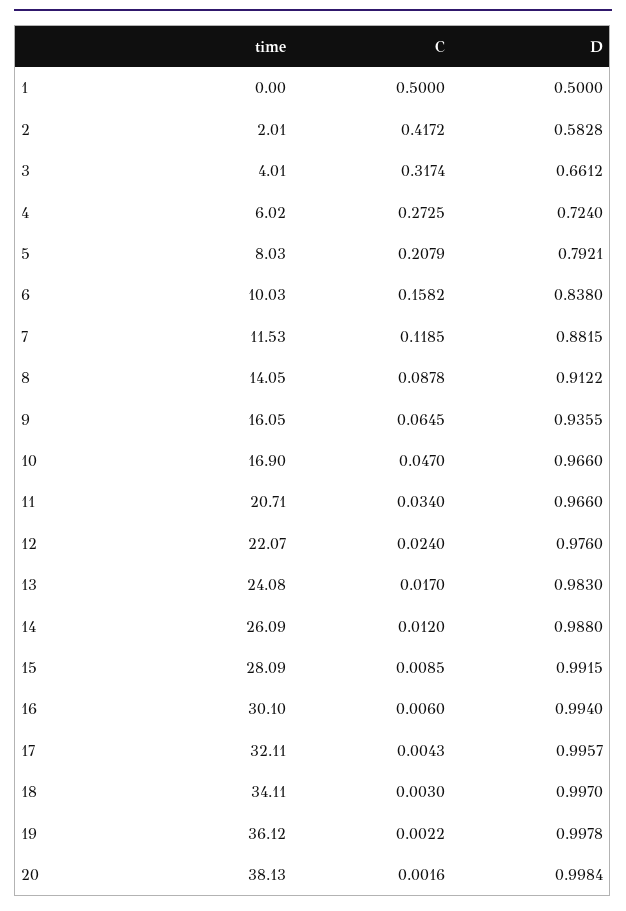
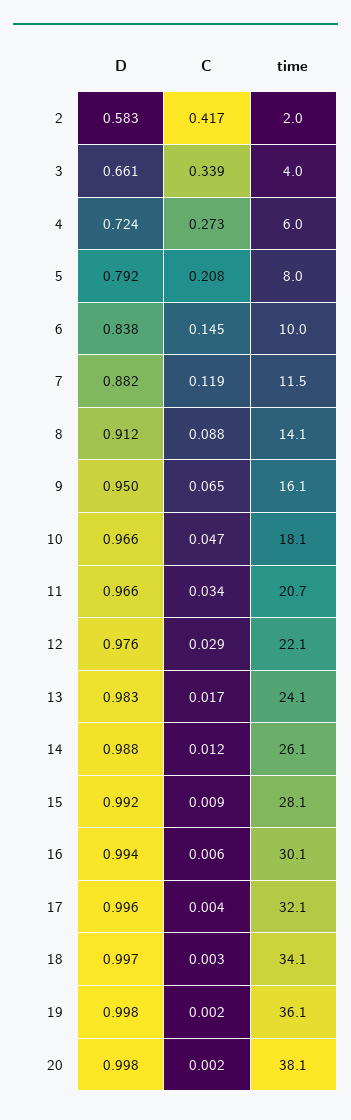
  {
    "time": {
-     "1": 0,
      "2": 2.01,
      "3": 4.01,
      "4": 6.02,
      "5": 8.03,
      "6": 10.03,
      "7": 11.53,
      "8": 14.05,
      "9": 16.05,
-     "10": 16.9,
+     "10": 18.1,
      "11": 20.71,
      "12": 22.07,
      "13": 24.08,
      "14": 26.09,
      "15": 28.09,
      "16": 30.1,
      "17": 32.11,
      "18": 34.11,
      "19": 36.12,
      "20": 38.13
    },
    "C": {
-     "1": 0.5,
      "2": 0.4172,
-     "3": 0.3174,
+     "3": 0.339,
      "4": 0.2725,
      "5": 0.2079,
-     "6": 0.1582,
+     "6": 0.145,
      "7": 0.1185,
      "8": 0.0878,
      "9": 0.0645,
      "10": 0.047,
      "11": 0.034,
-     "12": 0.024,
+     "12": 0.029,
      "13": 0.017,
      "14": 0.012,
      "15": 0.0085,
      "16": 0.006,
      "17": 0.0043,
      "18": 0.003,
      "19": 0.0022,
      "20": 0.0016
    },
    "D": {
-     "1": 0.5,
      "2": 0.5828,
      "3": 0.6612,
      "4": 0.724,
      "5": 0.7921,
      "6": 0.838,
      "7": 0.8815,
      "8": 0.9122,
-     "9": 0.9355,
+     "9": 0.95,
      "10": 0.966,
      "11": 0.966,
      "12": 0.976,
      "13": 0.983,
      "14": 0.988,
      "15": 0.9915,
      "16": 0.994,
      "17": 0.9957,
      "18": 0.997,
      "19": 0.9978,
      "20": 0.9984
    }
  }

